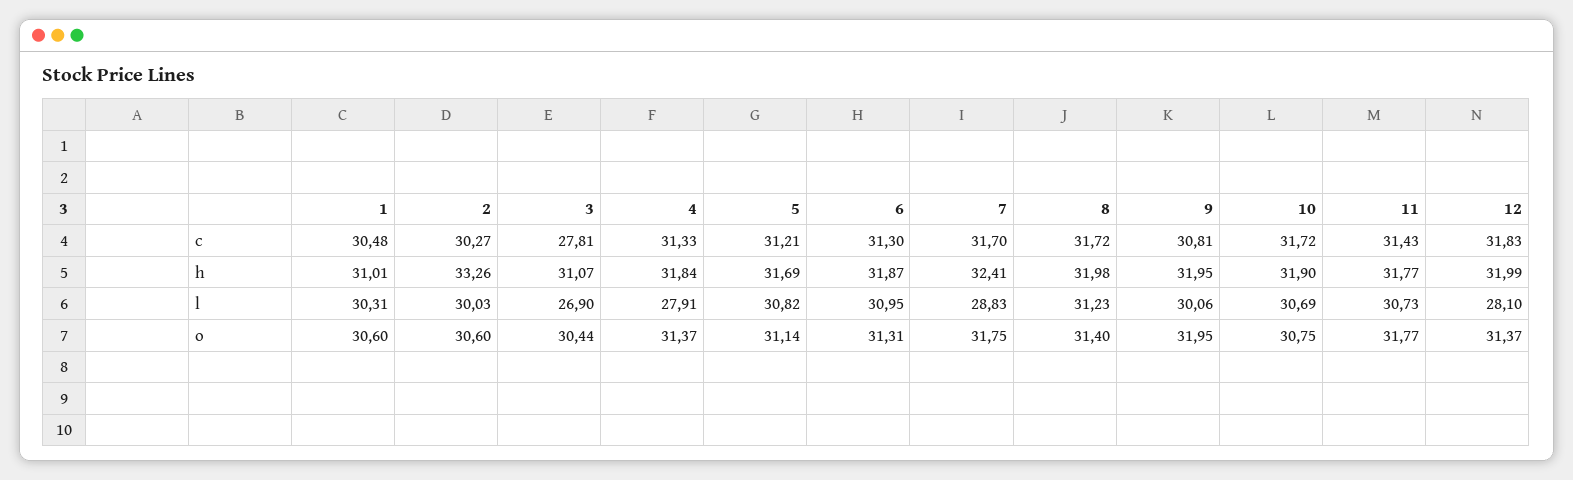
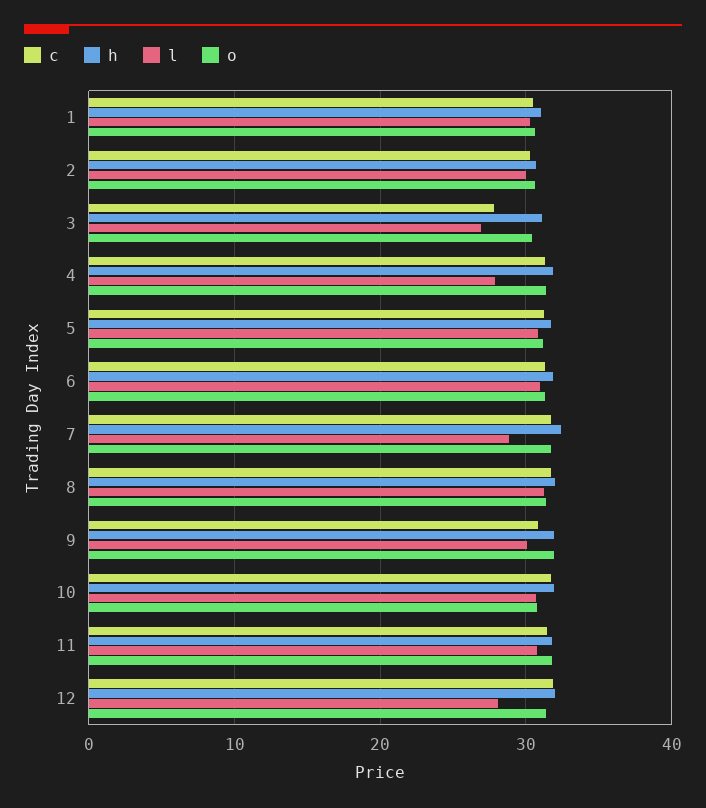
  {
    "c": {
      "1": 30.48,
      "2": 30.27,
      "3": 27.81,
      "4": 31.33,
      "5": 31.21,
      "6": 31.3,
      "7": 31.7,
      "8": 31.72,
      "9": 30.81,
      "10": 31.72,
      "11": 31.43,
      "12": 31.83
    },
    "h": {
      "1": 31.01,
-     "2": 33.26,
+     "2": 31,
      "3": 31.07,
      "4": 31.84,
      "5": 31.69,
      "6": 31.87,
      "7": 32.41,
      "8": 31.98,
      "9": 31.95,
      "10": 31.9,
      "11": 31.77,
      "12": 31.99
    },
    "l": {
      "1": 30.31,
      "2": 30.03,
      "3": 26.9,
      "4": 27.91,
      "5": 30.82,
      "6": 30.95,
      "7": 28.83,
      "8": 31.23,
      "9": 30.06,
      "10": 30.69,
      "11": 30.73,
      "12": 28.1
    },
    "o": {
      "1": 30.6,
      "2": 30.6,
      "3": 30.44,
      "4": 31.37,
      "5": 31.14,
      "6": 31.31,
      "7": 31.75,
      "8": 31.4,
      "9": 31.95,
      "10": 30.75,
      "11": 31.77,
      "12": 31.37
    }
  }

